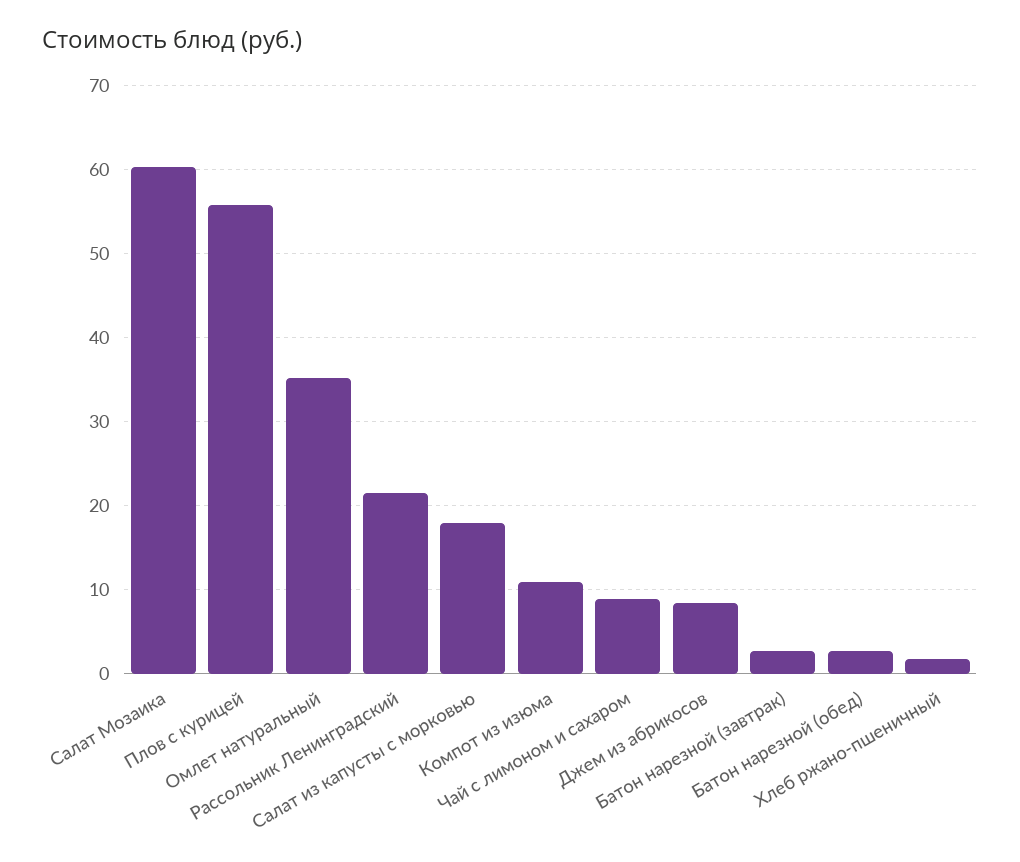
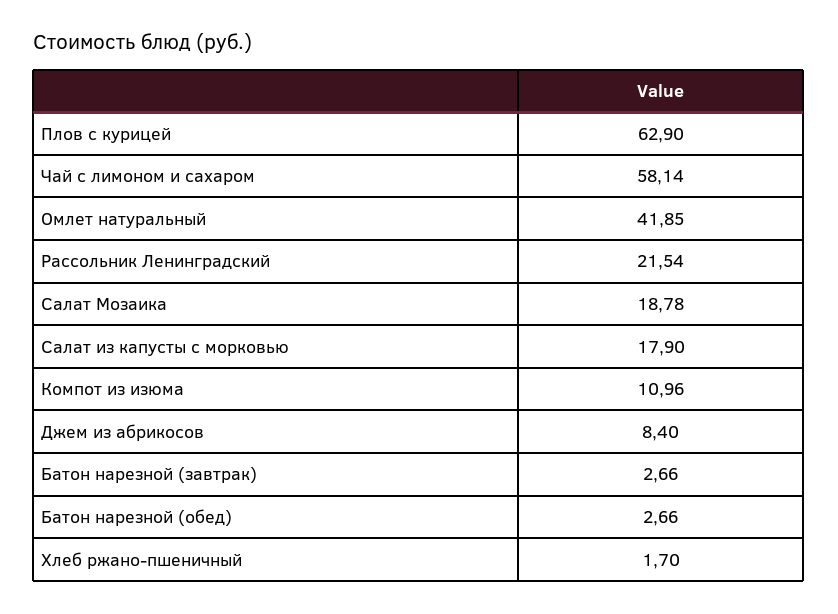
  {
-   "Салат Мозаика": 60,
+   "Салат Мозаика": 18.78,
-   "Плов с курицей": 56,
+   "Плов с курицей": 62.9,
-   "Омлет натуральный": 35,
+   "Омлет натуральный": 41.85,
    "Рассольник Ленинградский": 21.54,
    "Салат из капусты с морковью": 17.9,
    "Компот из изюма": 10.96,
-   "Чай с лимоном и сахаром": 9,
+   "Чай с лимоном и сахаром": 58.14,
    "Джем из абрикосов": 8.4,
    "Батон нарезной (завтрак)": 2.66,
    "Батон нарезной (обед)": 2.66,
    "Хлеб ржано-пшеничный": 1.7
  }

